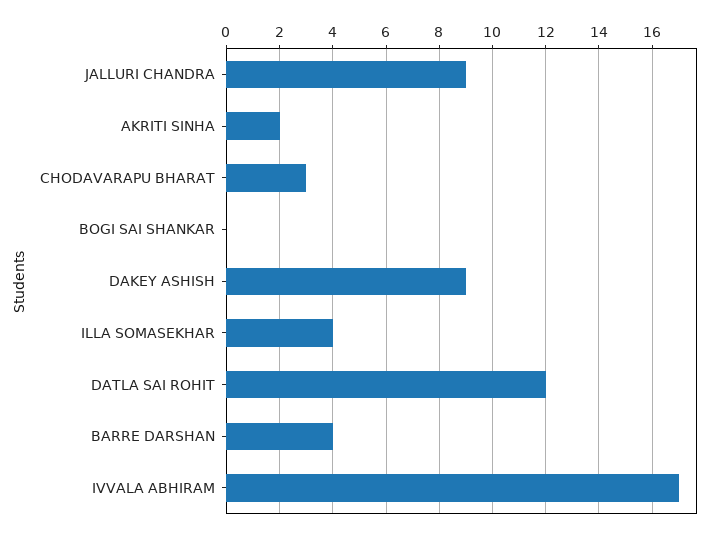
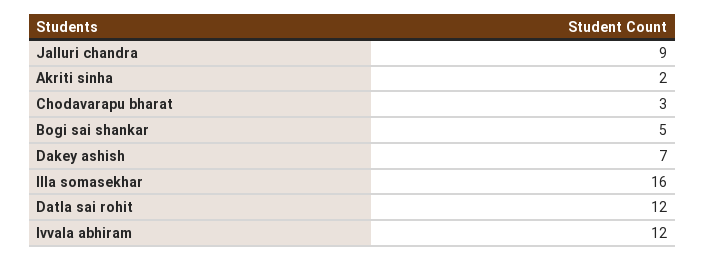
  {
    "JALLURI CHANDRA": 9,
    "AKRITI SINHA": 2,
    "CHODAVARAPU BHARAT": 3,
-   "BOGI SAI SHANKAR": 0,
+   "BOGI SAI SHANKAR": 5,
-   "DAKEY ASHISH": 9,
+   "DAKEY ASHISH": 7,
-   "ILLA SOMASEKHAR": 4,
+   "ILLA SOMASEKHAR": 16,
    "DATLA SAI ROHIT": 12,
-   "BARRE DARSHAN": 4,
-   "IVVALA ABHIRAM": 17
+   "IVVALA ABHIRAM": 12
  }

